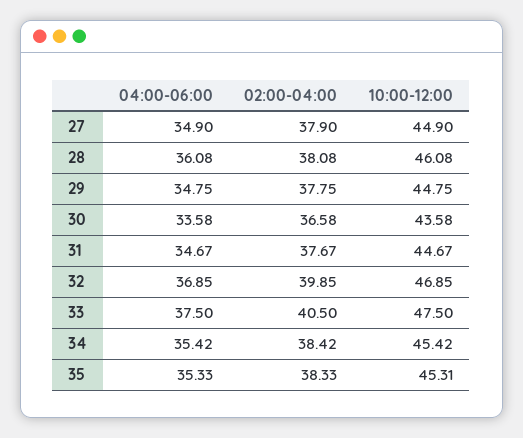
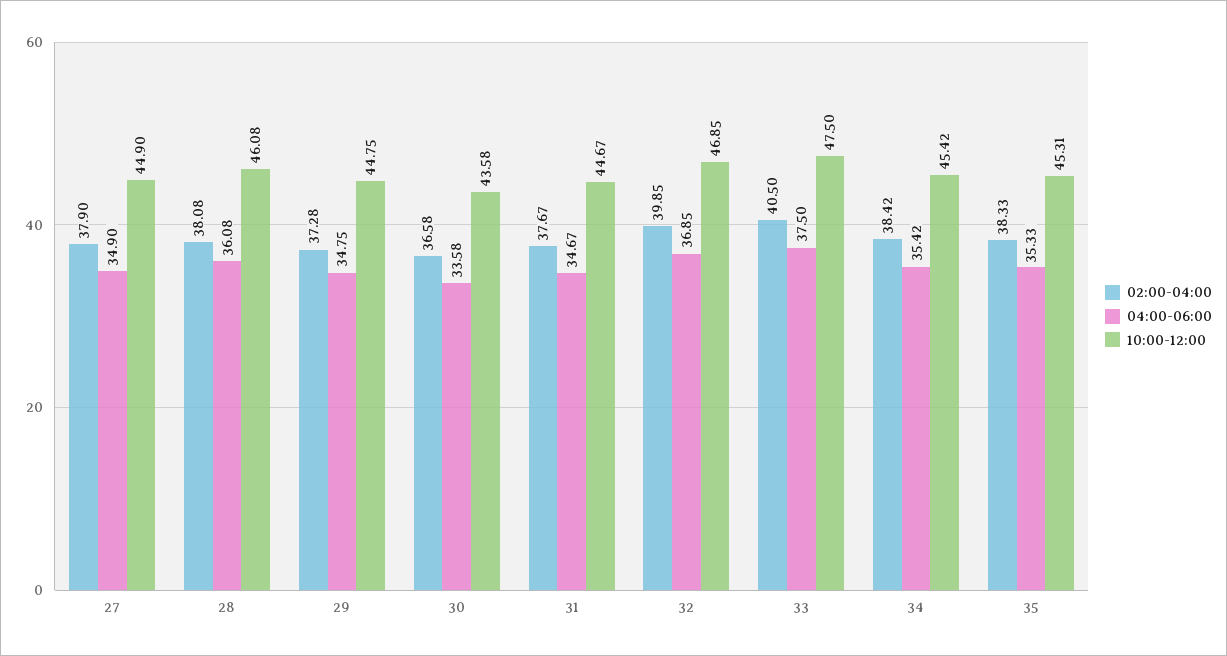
  {
    "04:00-06:00": {
      "27": 34.9,
      "28": 36.08,
      "29": 34.75,
      "30": 33.58,
      "31": 34.67,
      "32": 36.85,
      "33": 37.5,
      "34": 35.42,
      "35": 35.33
    },
    "02:00-04:00": {
      "27": 37.9,
      "28": 38.08,
-     "29": 37.75,
+     "29": 37.28,
      "30": 36.58,
      "31": 37.67,
      "32": 39.85,
      "33": 40.5,
      "34": 38.42,
      "35": 38.33
    },
    "10:00-12:00": {
      "27": 44.9,
      "28": 46.08,
      "29": 44.75,
      "30": 43.58,
      "31": 44.67,
      "32": 46.85,
      "33": 47.5,
      "34": 45.42,
      "35": 45.31
    }
  }

